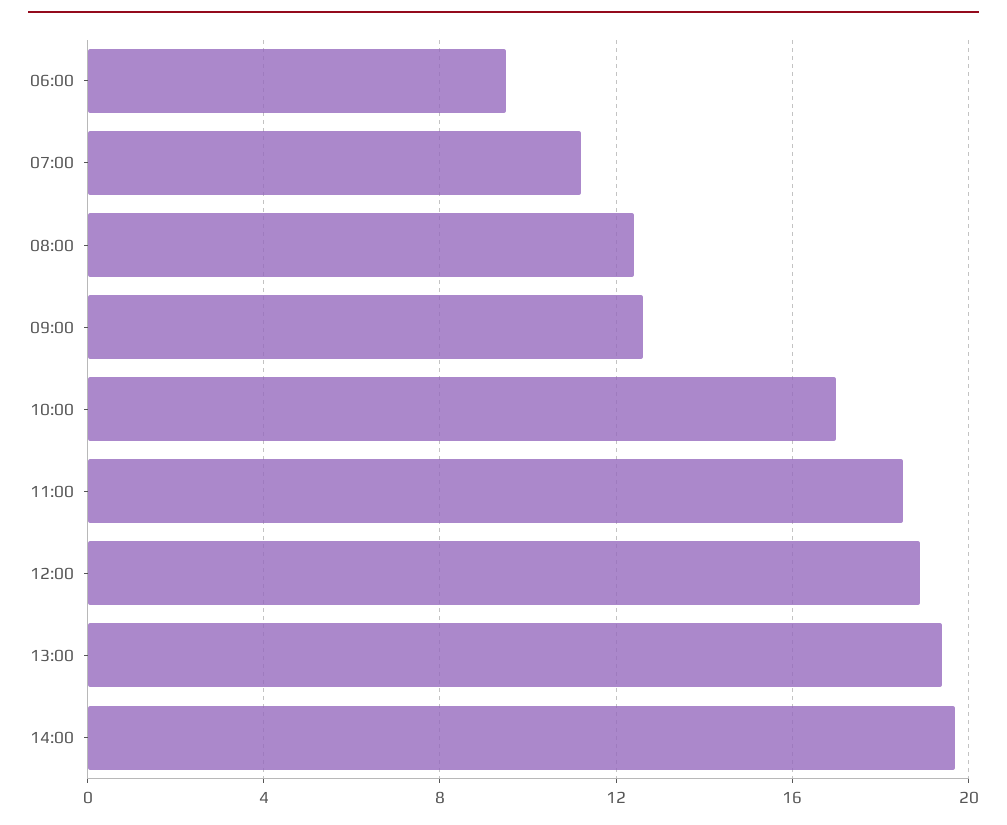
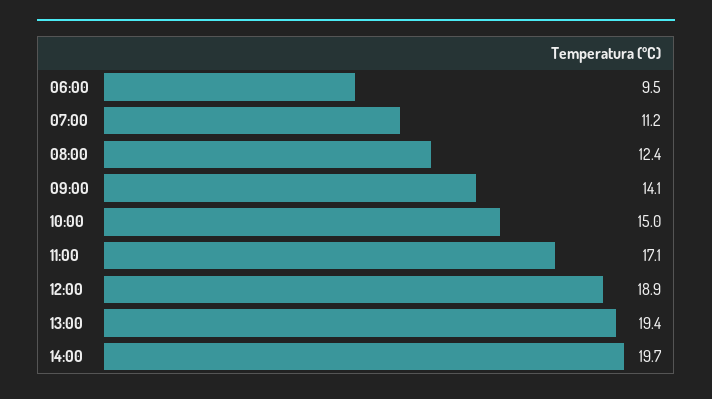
  {
    "06:00": 9.5,
    "07:00": 11.2,
    "08:00": 12.4,
-   "09:00": 12.5,
+   "09:00": 14.1,
-   "10:00": 17,
+   "10:00": 15,
-   "11:00": 18.5,
+   "11:00": 17.1,
    "12:00": 18.9,
    "13:00": 19.4,
    "14:00": 19.7
  }

